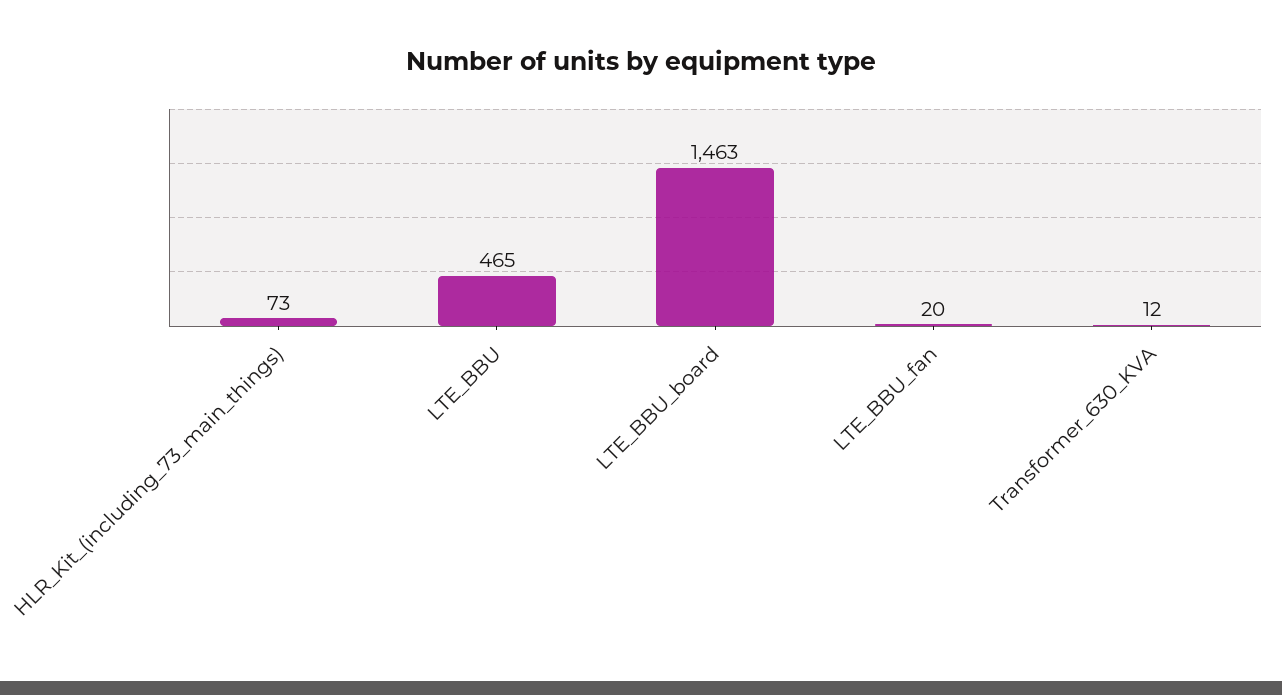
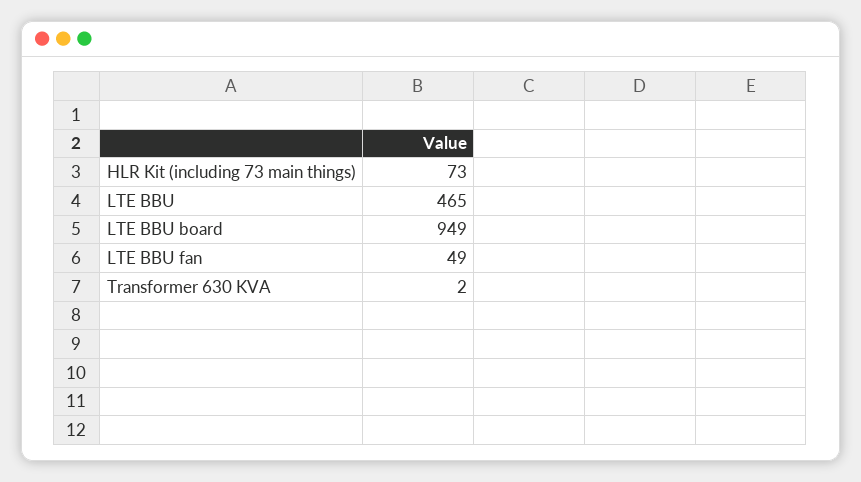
  {
    "HLR_Kit_(including_73_main_things)": 73,
    "LTE_BBU": 465,
-   "LTE_BBU_board": 1463,
+   "LTE_BBU_board": 949,
-   "LTE_BBU_fan": 20,
+   "LTE_BBU_fan": 49,
-   "Transformer_630_KVA": 12
+   "Transformer_630_KVA": 2
  }

